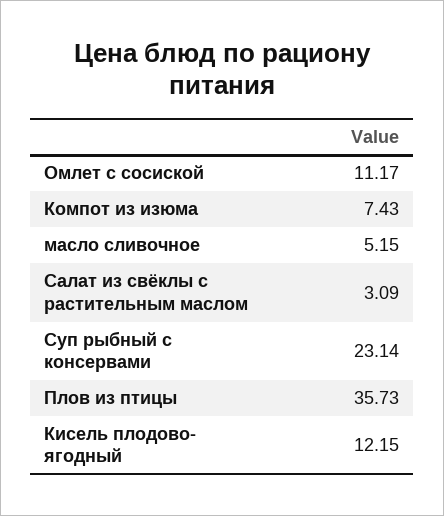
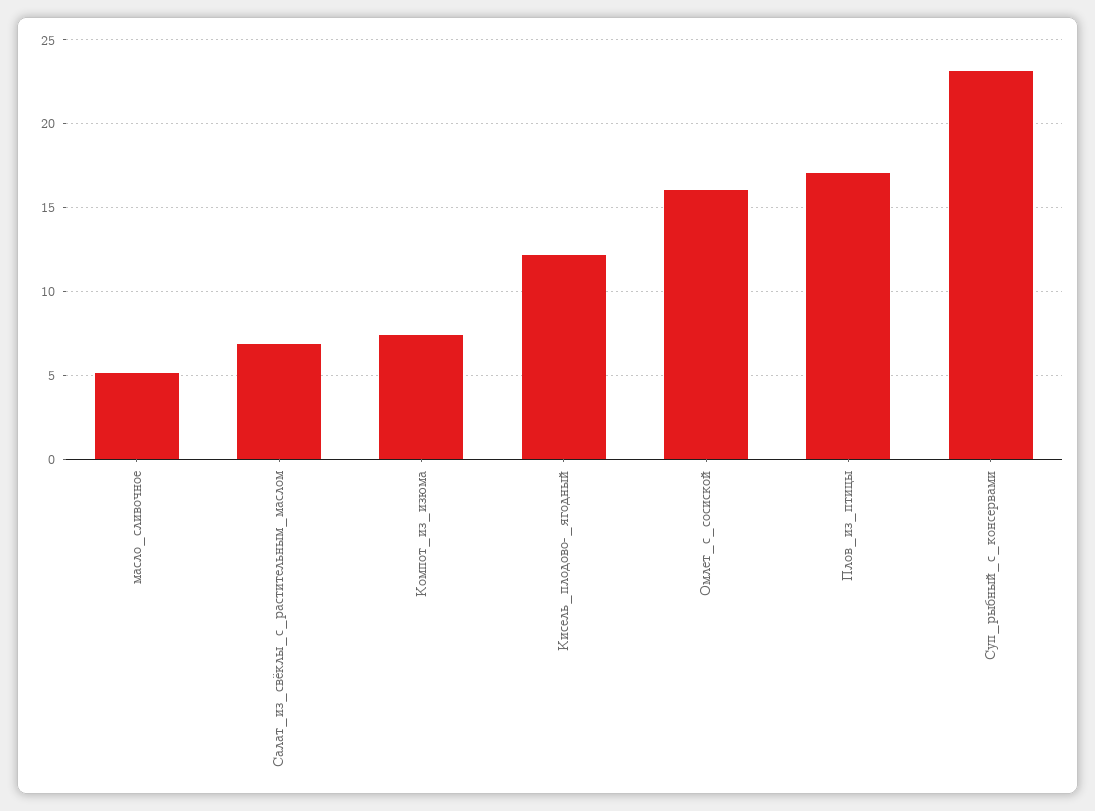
  {
-   "Омлет с сосиской": 11.17,
+   "Омлет с сосиской": 16,
    "Компот из изюма": 7.43,
    "масло сливочное": 5.15,
-   "Салат из свёклы с растительным маслом": 3.09,
+   "Салат из свёклы с растительным маслом": 7,
    "Суп рыбный с консервами": 23.14,
-   "Плов из птицы": 35.73,
+   "Плов из птицы": 17,
    "Кисель плодово- ягодный": 12.15
  }

